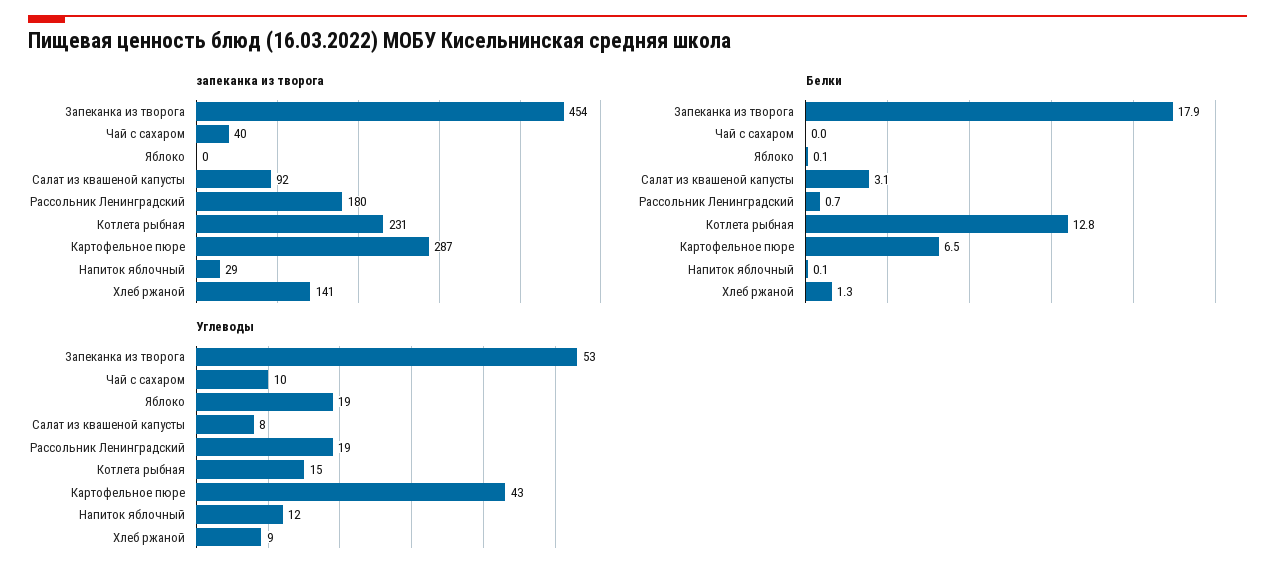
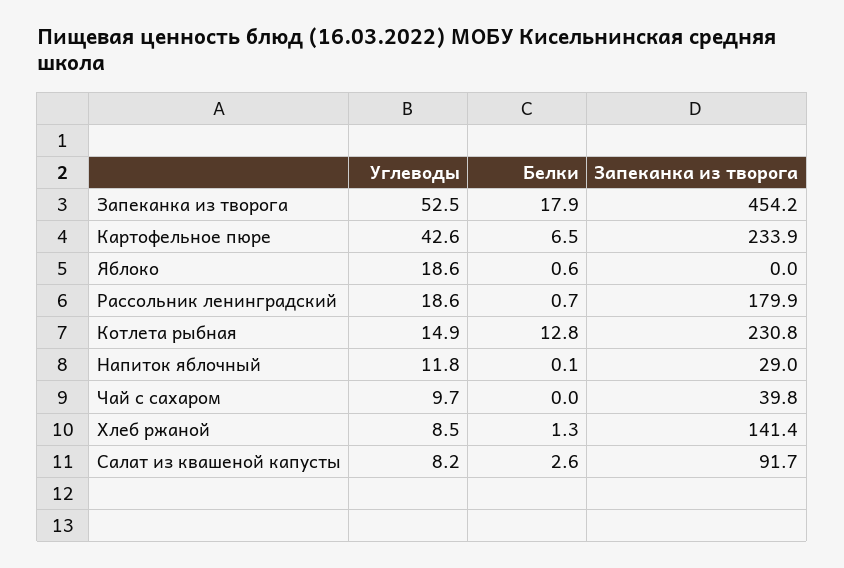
  {
    "запеканка из творога": {
      "Запеканка из творога": 454.2,
      "Чай с сахаром": 39.8,
      "Яблоко": 0,
      "Салат из квашеной капусты": 91.7,
      "Рассольник Ленинградский": 179.9,
      "Котлета рыбная": 230.8,
-     "Картофельное пюре": 287,
+     "Картофельное пюре": 233.9,
      "Напиток яблочный": 29,
      "Хлеб ржаной": 141.4
    },
    "Белки": {
      "Запеканка из творога": 17.9,
      "Чай с сахаром": 0,
-     "Яблоко": 0.1,
+     "Яблоко": 0.6,
-     "Салат из квашеной капусты": 3.1,
+     "Салат из квашеной капусты": 2.6,
      "Рассольник Ленинградский": 0.7,
      "Котлета рыбная": 12.8,
      "Картофельное пюре": 6.5,
      "Напиток яблочный": 0.1,
      "Хлеб ржаной": 1.3
    },
    "Углеводы": {
      "Запеканка из творога": 52.5,
      "Чай с сахаром": 9.7,
      "Яблоко": 18.6,
      "Салат из квашеной капусты": 8.2,
      "Рассольник Ленинградский": 18.6,
      "Котлета рыбная": 14.9,
      "Картофельное пюре": 42.6,
      "Напиток яблочный": 11.8,
      "Хлеб ржаной": 8.5
    }
  }

